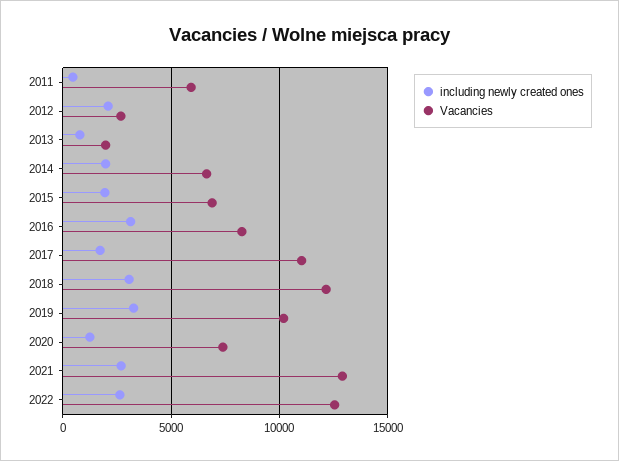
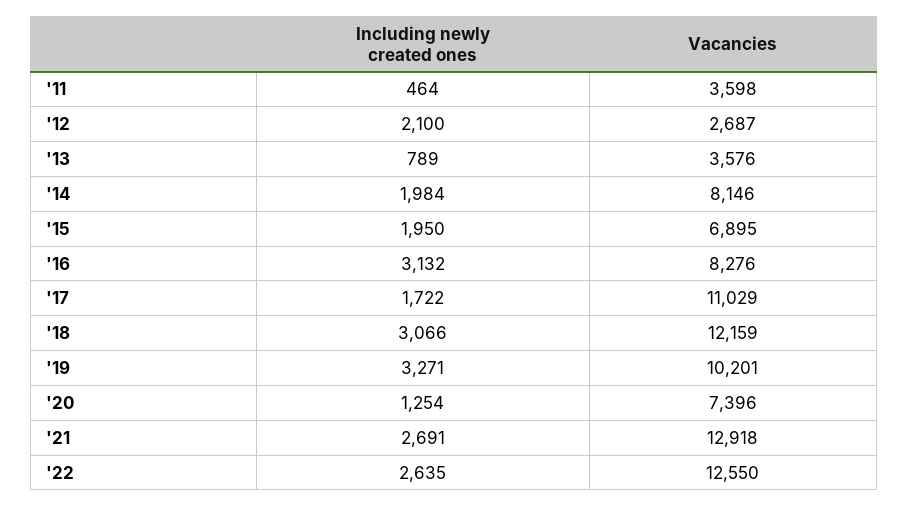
  {
    "including newly created ones": {
      "2011": 464,
      "2012": 2100,
      "2013": 789,
      "2014": 1984,
      "2015": 1950,
      "2016": 3132,
      "2017": 1722,
      "2018": 3066,
      "2019": 3271,
      "2020": 1254,
      "2021": 2691,
      "2022": 2635
    },
    "Vacancies": {
-     "2011": 6000,
+     "2011": 3598,
      "2012": 2687,
-     "2013": 2000,
+     "2013": 3576,
-     "2014": 6500,
+     "2014": 8146,
      "2015": 6895,
      "2016": 8276,
      "2017": 11029,
      "2018": 12159,
      "2019": 10201,
      "2020": 7396,
      "2021": 12918,
      "2022": 12550
    }
  }

